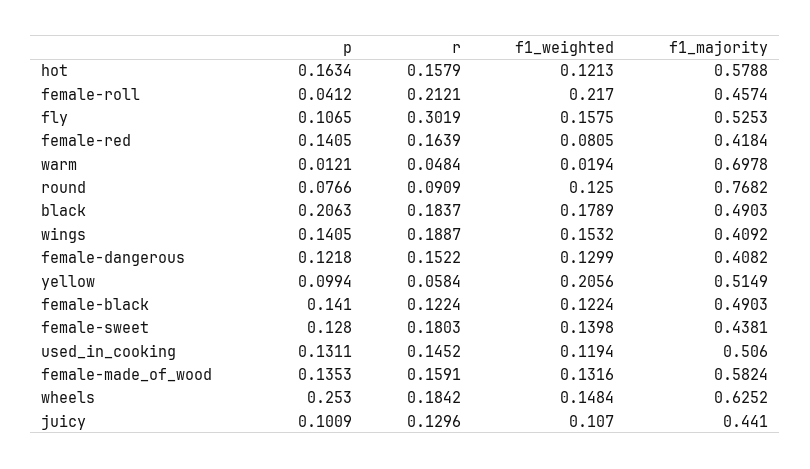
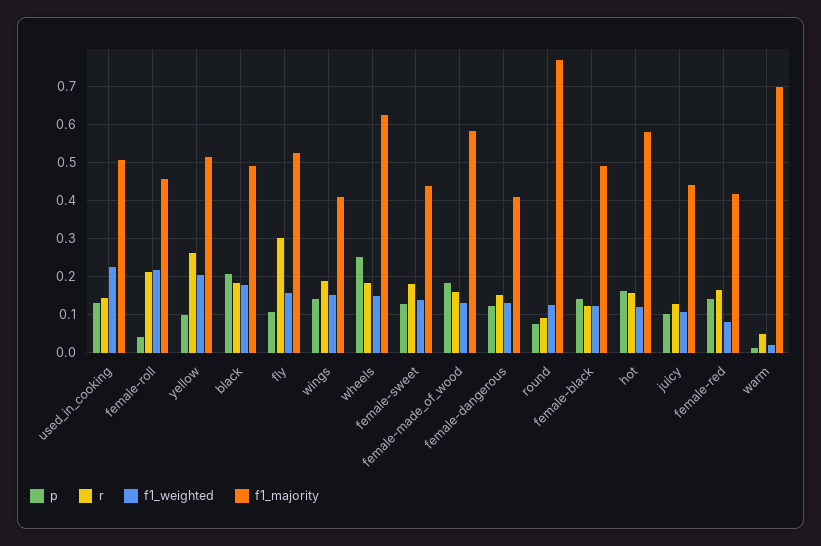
  {
    "p": {
      "hot": 0.1634,
      "female-roll": 0.0412,
      "fly": 0.1065,
      "female-red": 0.1405,
      "warm": 0.0121,
      "round": 0.0766,
      "black": 0.2063,
      "wings": 0.1405,
      "female-dangerous": 0.1218,
      "yellow": 0.0994,
      "female-black": 0.141,
      "female-sweet": 0.128,
      "used_in_cooking": 0.1311,
-     "female-made_of_wood": 0.1353,
+     "female-made_of_wood": 0.18,
      "wheels": 0.253,
      "juicy": 0.1009
    },
    "r": {
      "hot": 0.1579,
      "female-roll": 0.2121,
      "fly": 0.3019,
      "female-red": 0.1639,
      "warm": 0.0484,
      "round": 0.0909,
      "black": 0.1837,
      "wings": 0.1887,
      "female-dangerous": 0.1522,
-     "yellow": 0.0584,
+     "yellow": 0.26,
      "female-black": 0.1224,
      "female-sweet": 0.1803,
      "used_in_cooking": 0.1452,
      "female-made_of_wood": 0.1591,
      "wheels": 0.1842,
      "juicy": 0.1296
    },
    "f1_weighted": {
      "hot": 0.1213,
      "female-roll": 0.217,
      "fly": 0.1575,
      "female-red": 0.0805,
      "warm": 0.0194,
      "round": 0.125,
      "black": 0.1789,
      "wings": 0.1532,
      "female-dangerous": 0.1299,
      "yellow": 0.2056,
      "female-black": 0.1224,
      "female-sweet": 0.1398,
-     "used_in_cooking": 0.1194,
+     "used_in_cooking": 0.22,
      "female-made_of_wood": 0.1316,
      "wheels": 0.1484,
      "juicy": 0.107
    },
    "f1_majority": {
      "hot": 0.5788,
      "female-roll": 0.4574,
      "fly": 0.5253,
      "female-red": 0.4184,
      "warm": 0.6978,
      "round": 0.7682,
      "black": 0.4903,
      "wings": 0.4092,
      "female-dangerous": 0.4082,
      "yellow": 0.5149,
      "female-black": 0.4903,
      "female-sweet": 0.4381,
      "used_in_cooking": 0.506,
      "female-made_of_wood": 0.5824,
      "wheels": 0.6252,
      "juicy": 0.441
    }
  }

